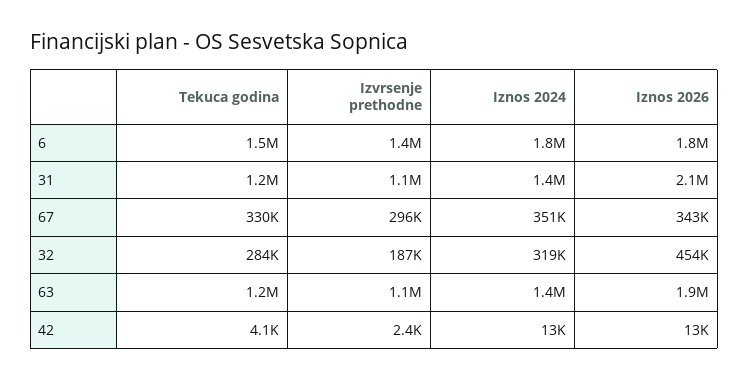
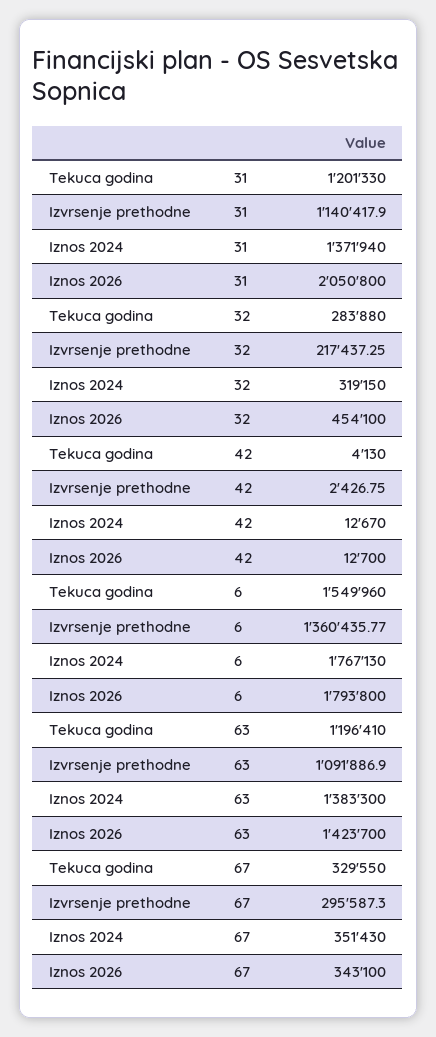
  {
    "Tekuca godina": {
      "6": 1549960,
      "31": 1201330,
      "67": 329550,
      "32": 283880,
      "63": 1196410,
      "42": 4130
    },
    "Izvrsenje prethodne": {
      "6": 1360435.77,
      "31": 1140417.9,
      "67": 295587.3,
-     "32": 187000,
+     "32": 217437.25,
      "63": 1091886.9,
      "42": 2426.75
    },
    "Iznos 2024": {
      "6": 1767130,
      "31": 1371940,
      "67": 351430,
      "32": 319150,
      "63": 1383300,
      "42": 12670
    },
    "Iznos 2026": {
      "6": 1793800,
      "31": 2050800,
      "67": 343100,
      "32": 454100,
-     "63": 1900000,
+     "63": 1423700,
      "42": 12700
    }
  }

